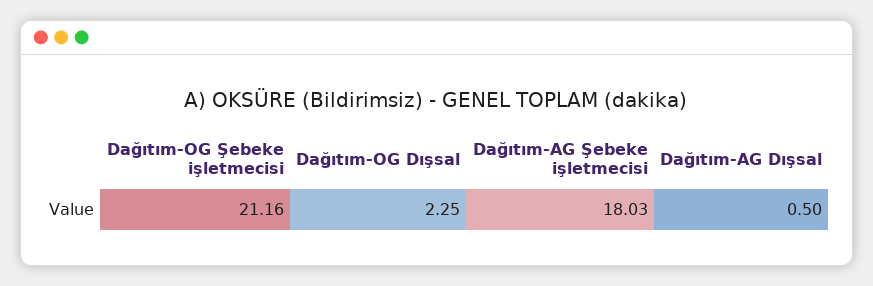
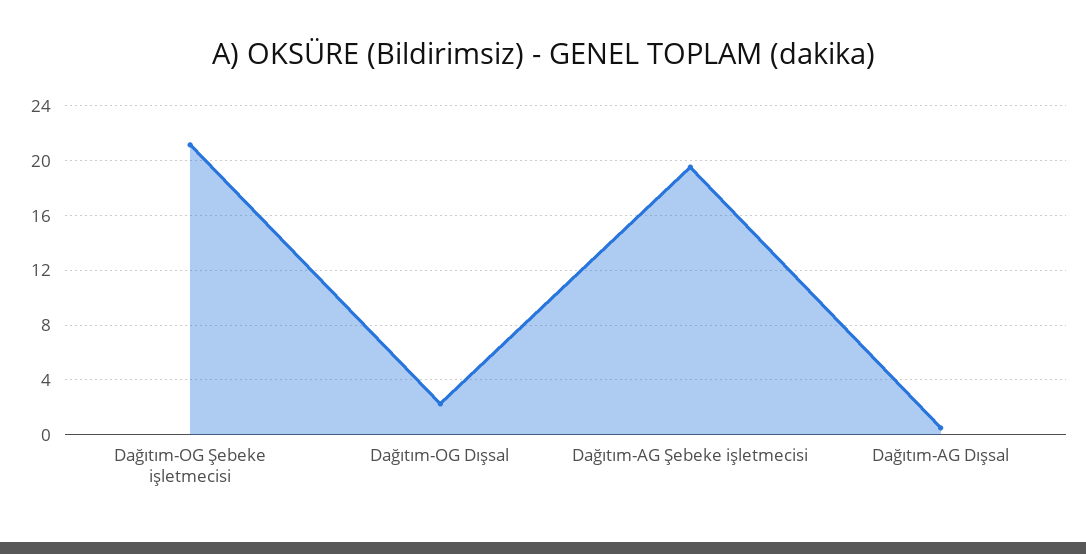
  {
    "Dağıtım-OG Şebeke işletmecisi": 21.16,
    "Dağıtım-OG Dışsal": 2.25,
-   "Dağıtım-AG Şebeke işletmecisi": 18.03,
+   "Dağıtım-AG Şebeke işletmecisi": 19.5,
    "Dağıtım-AG Dışsal": 0.5
  }

